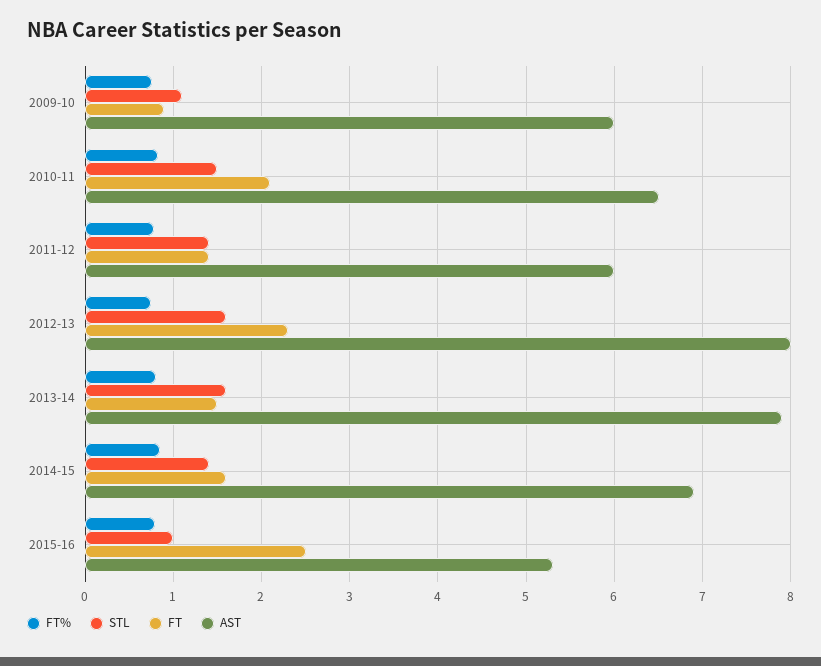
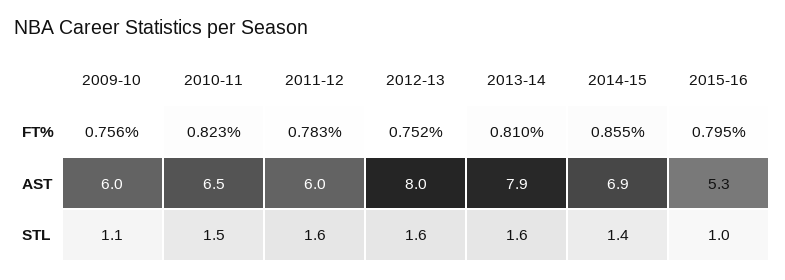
  {
    "FT%": {
      "2009-10": 0.756,
      "2010-11": 0.823,
      "2011-12": 0.783,
      "2012-13": 0.752,
      "2013-14": 0.81,
      "2014-15": 0.855,
      "2015-16": 0.795
    },
    "STL": {
      "2009-10": 1.1,
      "2010-11": 1.5,
-     "2011-12": 1.4,
+     "2011-12": 1.6,
      "2012-13": 1.6,
      "2013-14": 1.6,
      "2014-15": 1.4,
      "2015-16": 1
    },
-   "FT": {
-     "2009-10": 0.9,
-     "2010-11": 2.1,
-     "2011-12": 1.4,
-     "2012-13": 2.3,
-     "2013-14": 1.5,
-     "2014-15": 1.6,
-     "2015-16": 2.5
-   },
    "AST": {
      "2009-10": 6,
      "2010-11": 6.5,
      "2011-12": 6,
      "2012-13": 8,
      "2013-14": 7.9,
      "2014-15": 6.9,
      "2015-16": 5.3
    }
  }

